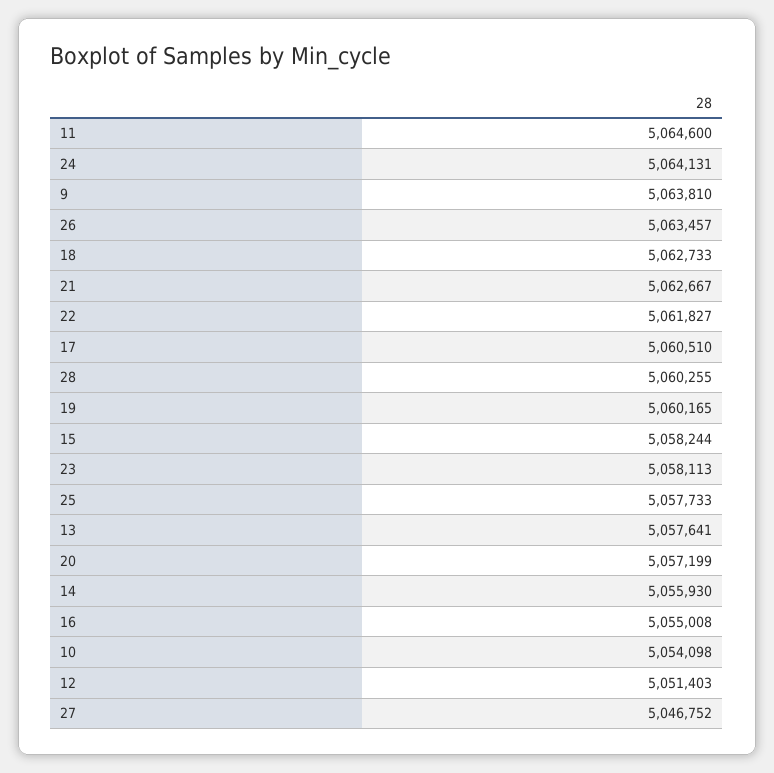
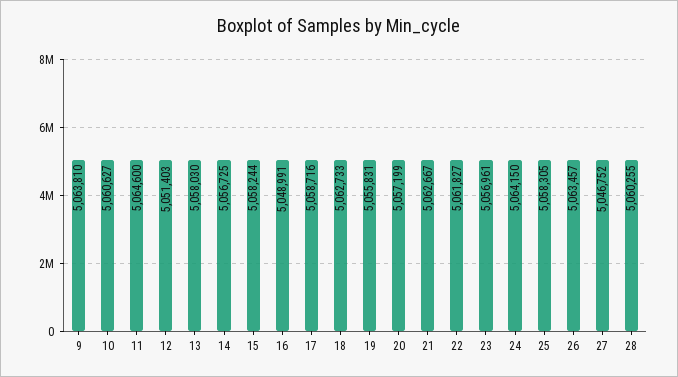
  {
    "11": 5064600,
-   "24": 5064131,
+   "24": 5064150,
    "9": 5063810,
    "26": 5063457,
    "18": 5062733,
    "21": 5062667,
    "22": 5061827,
-   "17": 5060510,
+   "17": 5058716,
    "28": 5060255,
-   "19": 5060165,
+   "19": 5055831,
    "15": 5058244,
-   "23": 5058113,
+   "23": 5056961,
-   "25": 5057733,
+   "25": 5058305,
-   "13": 5057641,
+   "13": 5058030,
    "20": 5057199,
-   "14": 5055930,
+   "14": 5056725,
-   "16": 5055008,
+   "16": 5048991,
-   "10": 5054098,
+   "10": 5060627,
    "12": 5051403,
    "27": 5046752
  }

